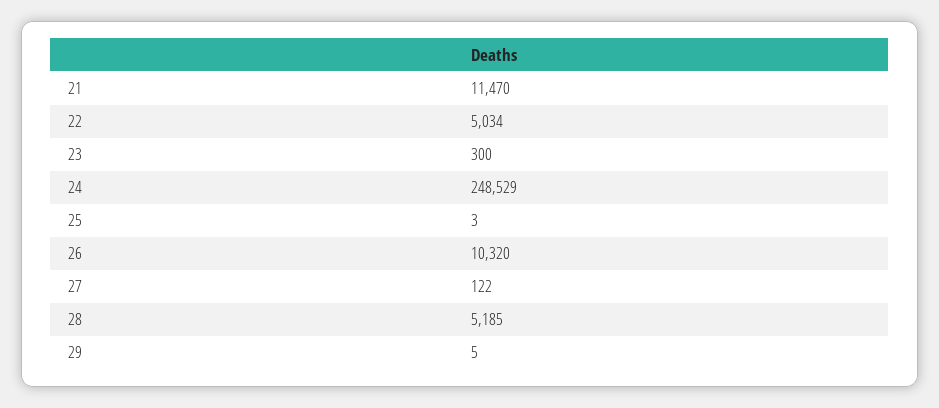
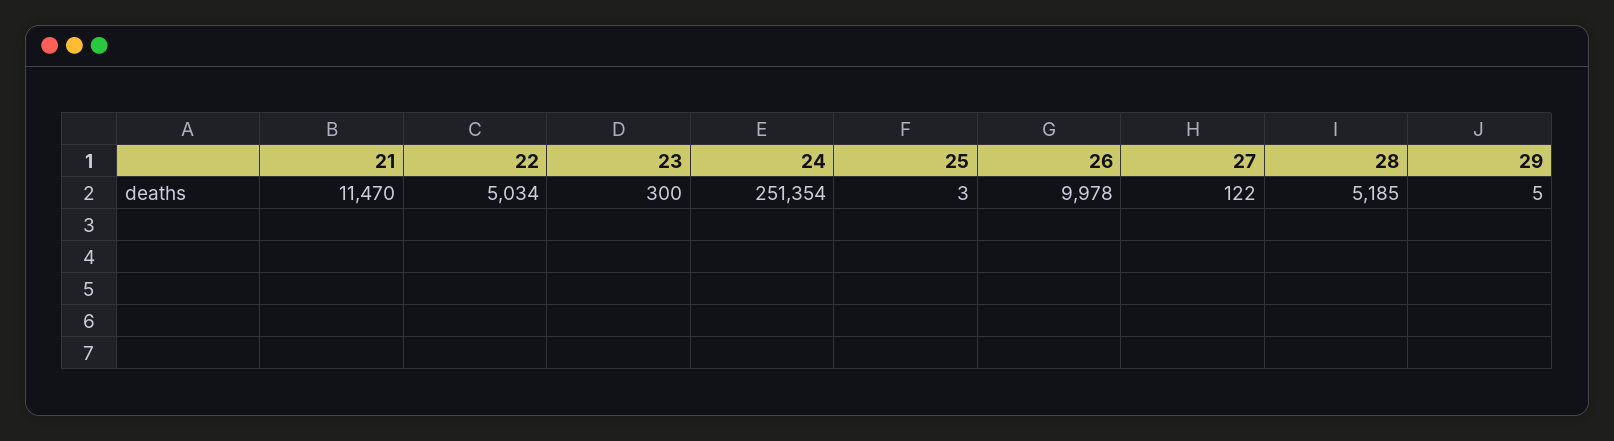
  {
    "21": 11470,
    "22": 5034,
    "23": 300,
-   "24": 248529,
+   "24": 251354,
    "25": 3,
-   "26": 10320,
+   "26": 9978,
    "27": 122,
    "28": 5185,
    "29": 5
  }

